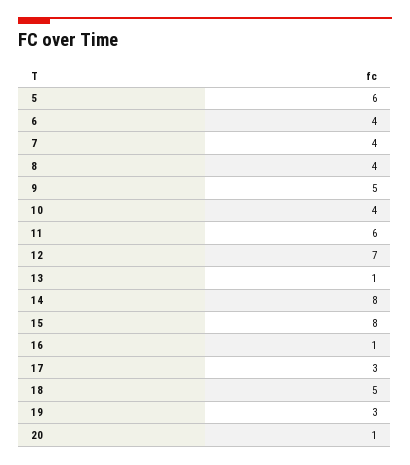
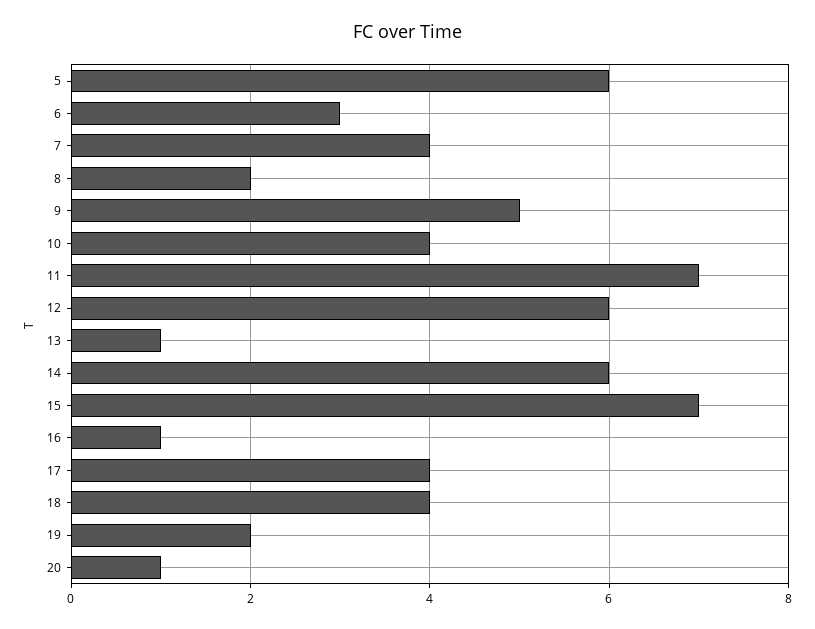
  {
    "5": 6,
-   "6": 4,
+   "6": 3,
    "7": 4,
-   "8": 4,
+   "8": 2,
    "9": 5,
    "10": 4,
-   "11": 6,
+   "11": 7,
-   "12": 7,
+   "12": 6,
    "13": 1,
-   "14": 8,
+   "14": 6,
-   "15": 8,
+   "15": 7,
    "16": 1,
-   "17": 3,
+   "17": 4,
-   "18": 5,
+   "18": 4,
-   "19": 3,
+   "19": 2,
    "20": 1
  }

